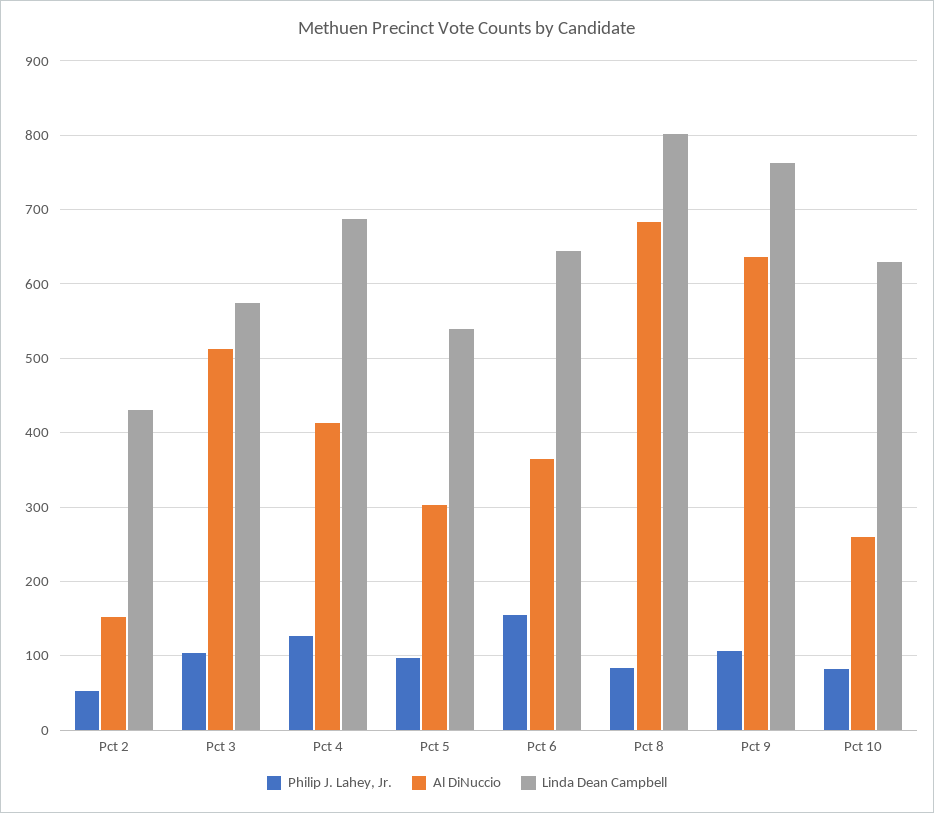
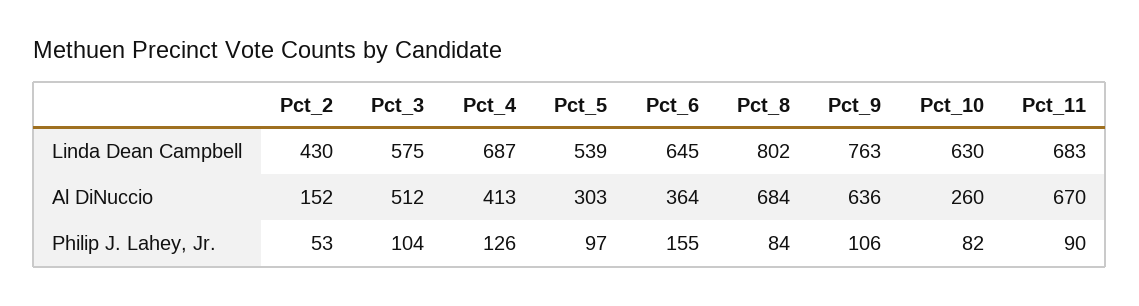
  {
    "Philip J. Lahey, Jr.": {
      "Pct 2": 53,
      "Pct 3": 104,
      "Pct 4": 126,
      "Pct 5": 97,
      "Pct 6": 155,
      "Pct 8": 84,
      "Pct 9": 106,
-     "Pct 10": 82
+     "Pct 10": 82,
+     "Pct_11": 90
    },
    "Al DiNuccio": {
      "Pct 2": 152,
      "Pct 3": 512,
      "Pct 4": 413,
      "Pct 5": 303,
      "Pct 6": 364,
      "Pct 8": 684,
      "Pct 9": 636,
-     "Pct 10": 260
+     "Pct 10": 260,
+     "Pct_11": 670
    },
    "Linda Dean Campbell": {
      "Pct 2": 430,
      "Pct 3": 575,
      "Pct 4": 687,
      "Pct 5": 539,
      "Pct 6": 645,
      "Pct 8": 802,
      "Pct 9": 763,
-     "Pct 10": 630
+     "Pct 10": 630,
+     "Pct_11": 683
    }
  }

